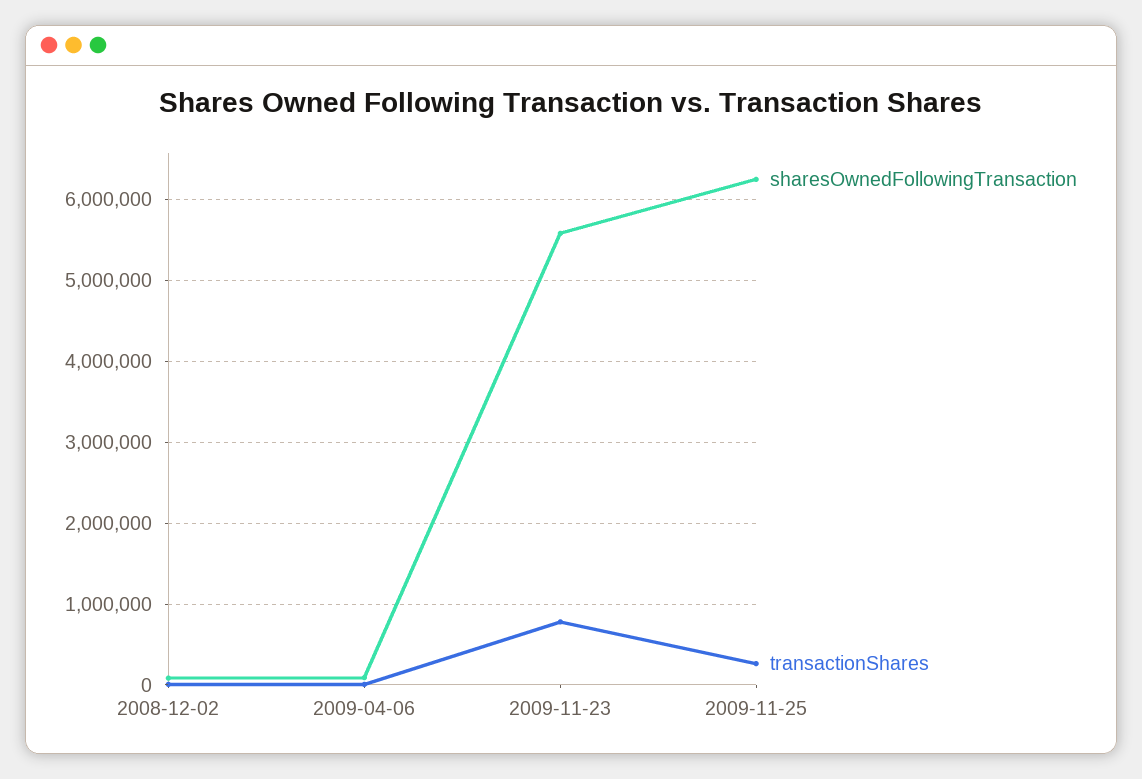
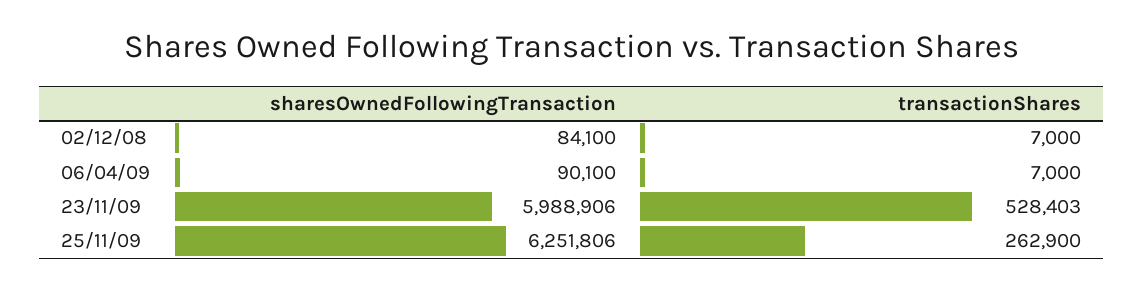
  {
    "sharesOwnedFollowingTransaction": {
      "2008-12-02": 84100,
      "2009-04-06": 90100,
-     "2009-11-23": 5600000,
+     "2009-11-23": 5988906,
      "2009-11-25": 6251806
    },
    "transactionShares": {
      "2008-12-02": 7000,
      "2009-04-06": 7000,
-     "2009-11-23": 800000,
+     "2009-11-23": 528403,
      "2009-11-25": 262900
    }
  }

